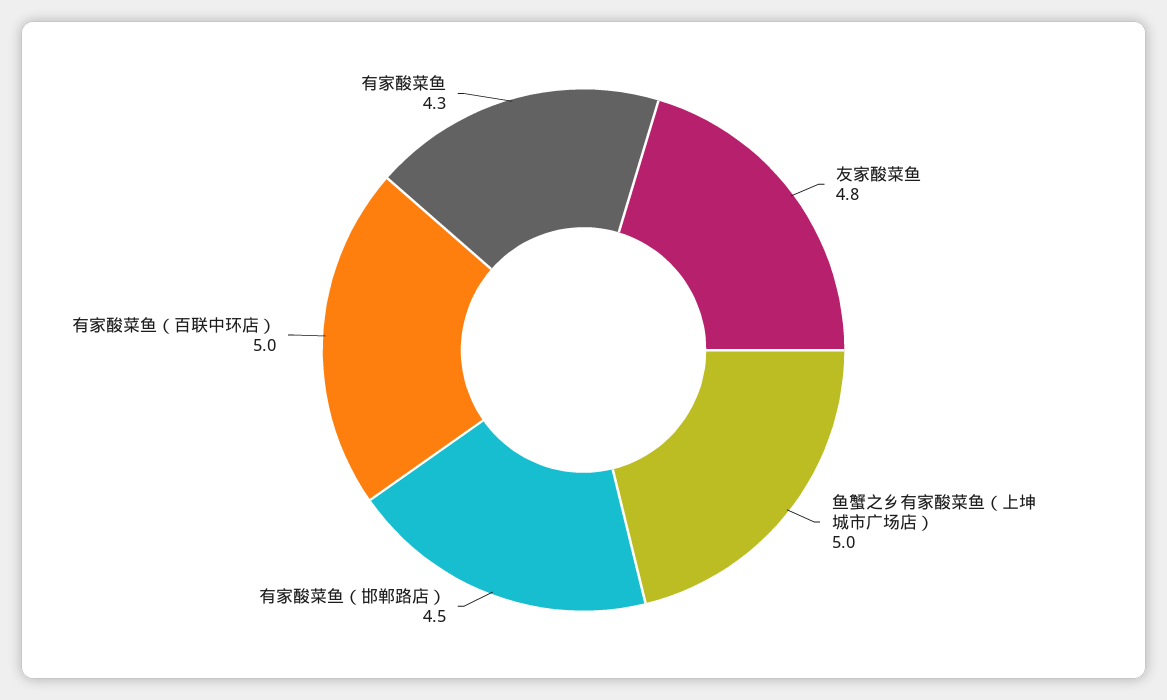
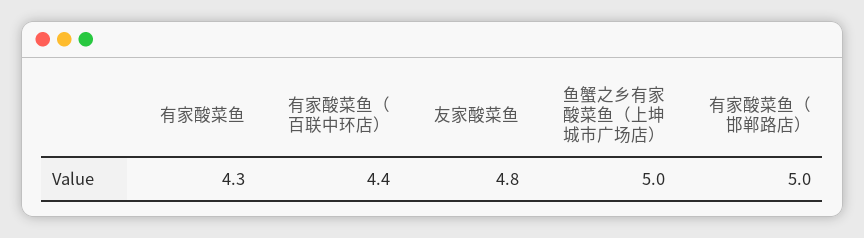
  {
    "友家酸菜鱼": 4.8,
    "鱼蟹之乡有家酸菜鱼（上坤城市广场店）": 5,
-   "有家酸菜鱼（邯郸路店）": 4.5,
+   "有家酸菜鱼（邯郸路店）": 5,
-   "有家酸菜鱼（百联中环店）": 5,
+   "有家酸菜鱼（百联中环店）": 4.4,
    "有家酸菜鱼": 4.3
  }

